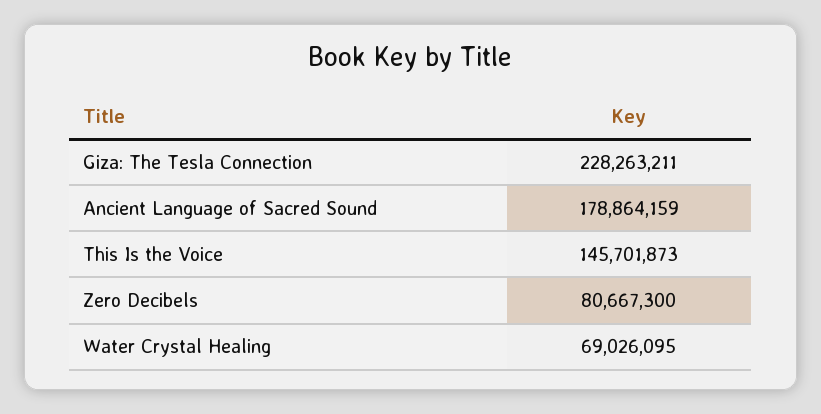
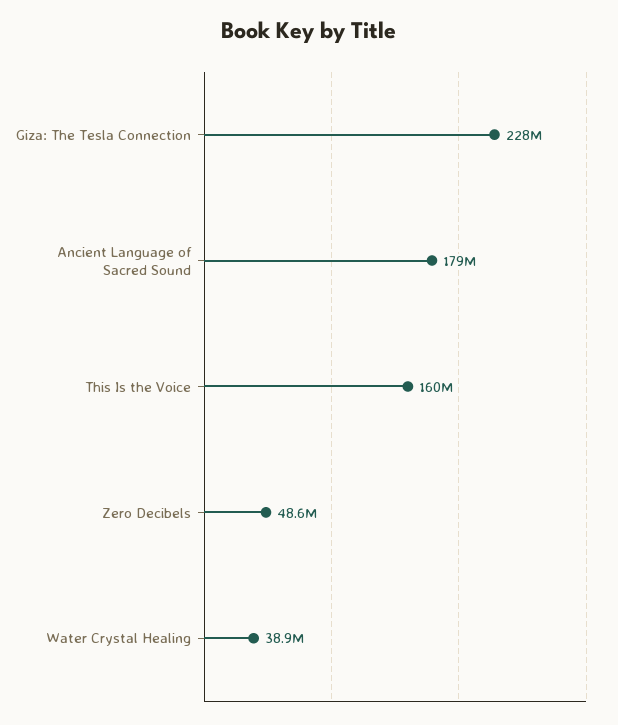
  {
    "Giza: The Tesla Connection": 228263211,
    "Ancient Language of Sacred Sound": 178864159,
-   "This Is the Voice": 145701873,
+   "This Is the Voice": 160000000,
-   "Zero Decibels": 80667300,
+   "Zero Decibels": 48600000,
-   "Water Crystal Healing": 69026095
+   "Water Crystal Healing": 38900000
  }

